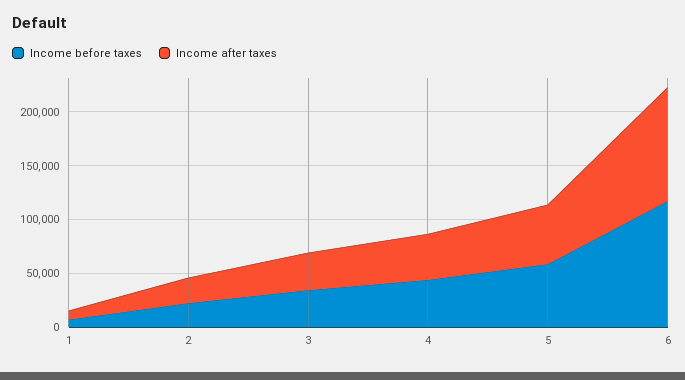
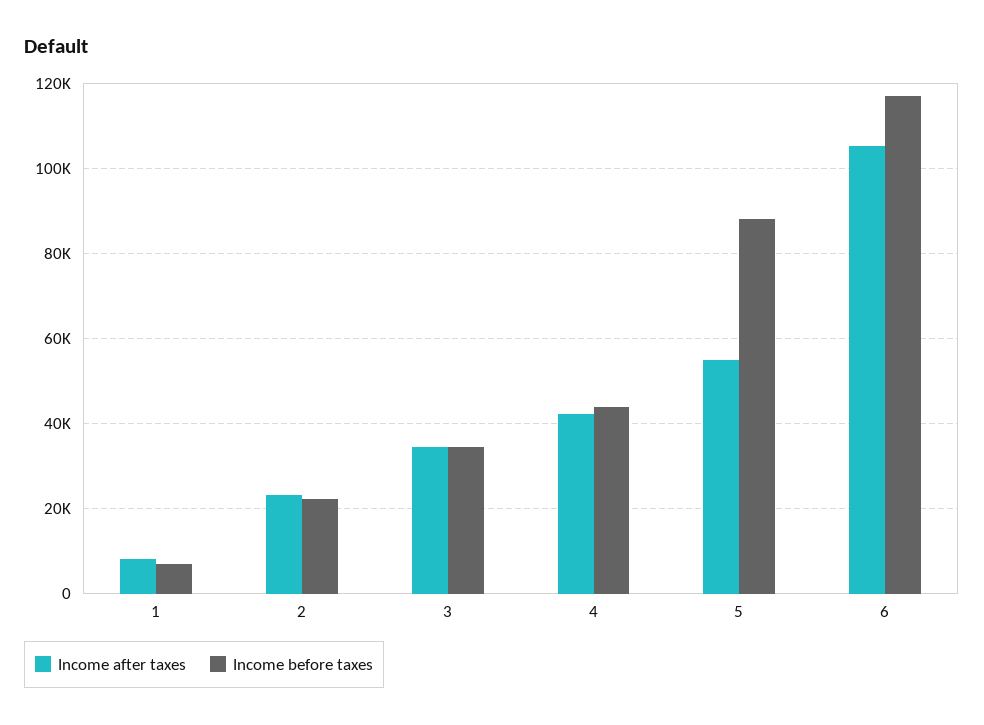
  {
    "Income before taxes": {
      "1": 6000,
      "2": 22000,
      "3": 34000,
      "4": 44000,
-     "5": 60000,
+     "5": 88000,
      "6": 118000
    },
    "Income after taxes": {
      "1": 8000,
      "2": 24000,
      "3": 34000,
      "4": 42000,
      "5": 54000,
      "6": 106000
    }
  }

